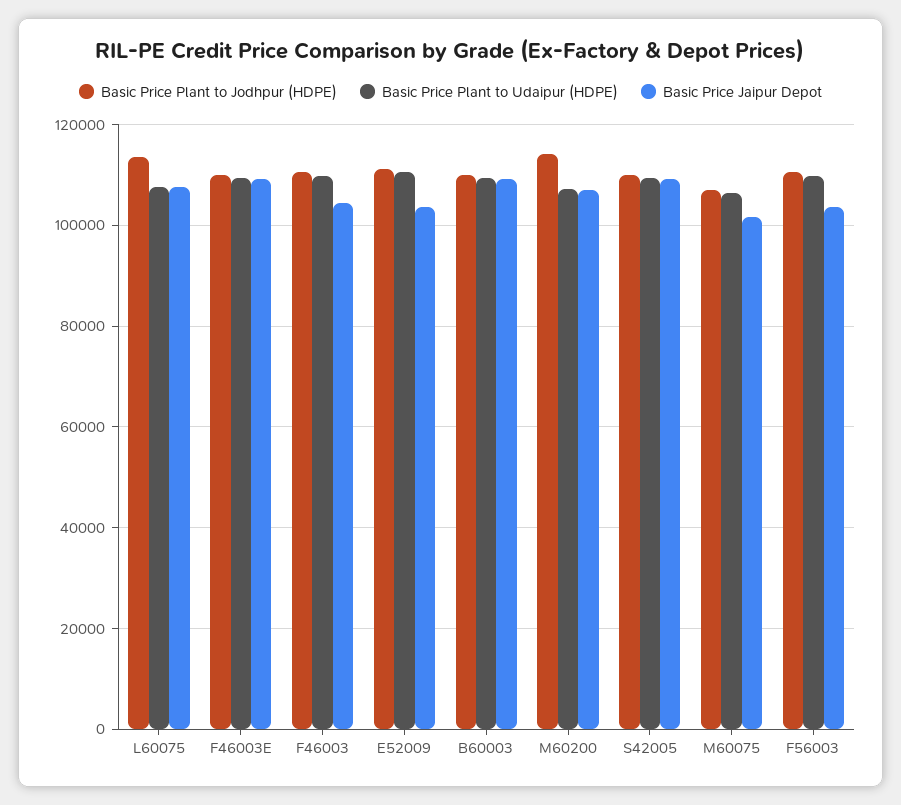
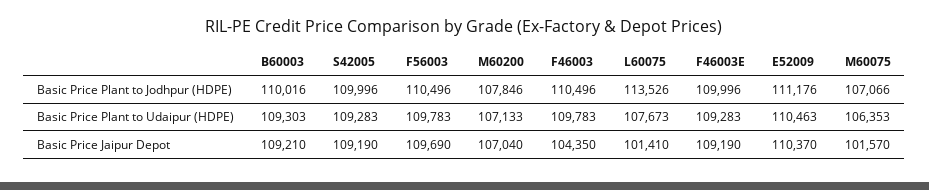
  {
    "Basic Price Plant to Jodhpur (HDPE)": {
      "L60075": 113526,
      "F46003E": 109996,
      "F46003": 110496,
      "E52009": 111176,
      "B60003": 110016,
-     "M60200": 114000,
+     "M60200": 107846,
      "S42005": 109996,
      "M60075": 107066,
      "F56003": 110496
    },
    "Basic Price Plant to Udaipur (HDPE)": {
      "L60075": 107673,
      "F46003E": 109283,
      "F46003": 109783,
      "E52009": 110463,
      "B60003": 109303,
      "M60200": 107133,
      "S42005": 109283,
      "M60075": 106353,
      "F56003": 109783
    },
    "Basic Price Jaipur Depot": {
-     "L60075": 108000,
+     "L60075": 101410,
      "F46003E": 109190,
      "F46003": 104350,
-     "E52009": 104000,
+     "E52009": 110370,
      "B60003": 109210,
      "M60200": 107040,
      "S42005": 109190,
      "M60075": 101570,
-     "F56003": 104000
+     "F56003": 109690
    }
  }

